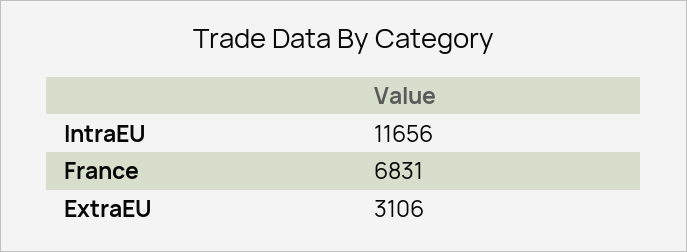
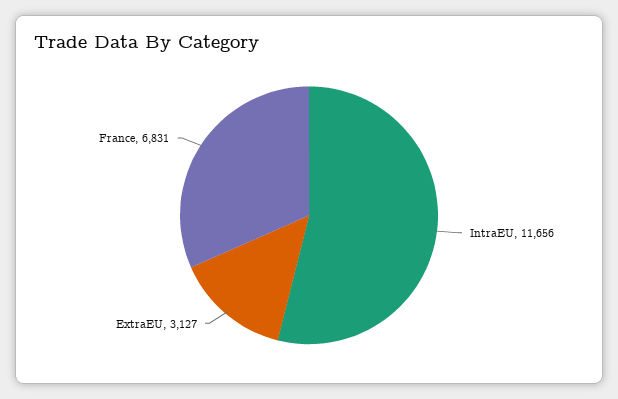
  {
    "IntraEU": 11656,
    "France": 6831,
-   "ExtraEU": 3106
+   "ExtraEU": 3127
  }

